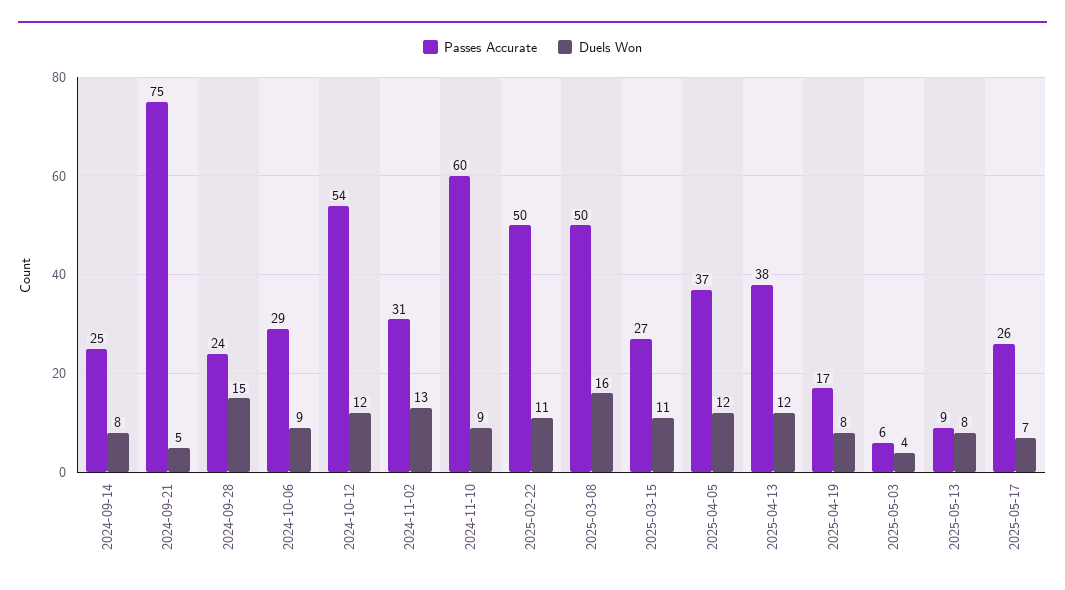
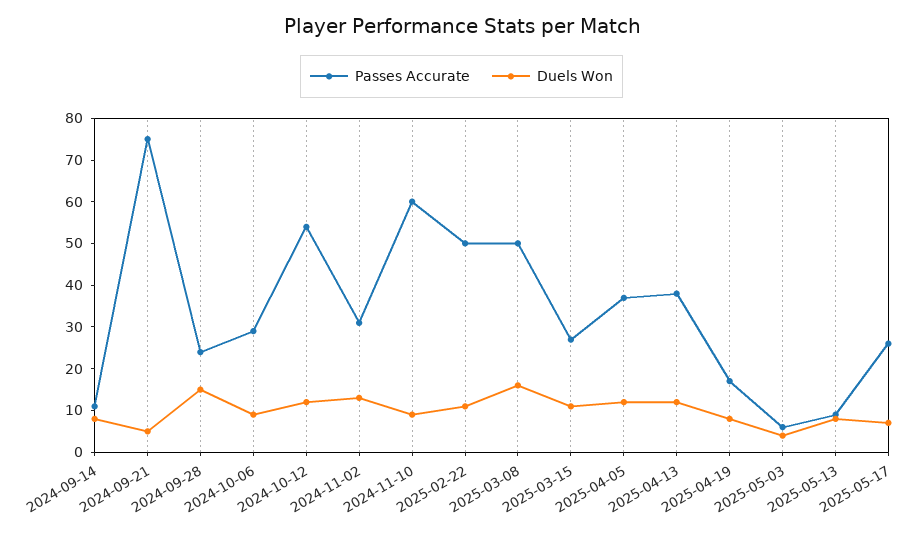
  {
    "Passes Accurate": {
-     "2024-09-14": 25,
+     "2024-09-14": 10,
      "2024-09-21": 75,
      "2024-09-28": 24,
      "2024-10-06": 29,
      "2024-10-12": 54,
      "2024-11-02": 31,
      "2024-11-10": 60,
      "2025-02-22": 50,
      "2025-03-08": 50,
      "2025-03-15": 27,
      "2025-04-05": 37,
      "2025-04-13": 38,
      "2025-04-19": 17,
      "2025-05-03": 6,
      "2025-05-13": 9,
      "2025-05-17": 26
    },
    "Duels Won": {
      "2024-09-14": 8,
      "2024-09-21": 5,
      "2024-09-28": 15,
      "2024-10-06": 9,
      "2024-10-12": 12,
      "2024-11-02": 13,
      "2024-11-10": 9,
      "2025-02-22": 11,
      "2025-03-08": 16,
      "2025-03-15": 11,
      "2025-04-05": 12,
      "2025-04-13": 12,
      "2025-04-19": 8,
      "2025-05-03": 4,
      "2025-05-13": 8,
      "2025-05-17": 7
    }
  }

